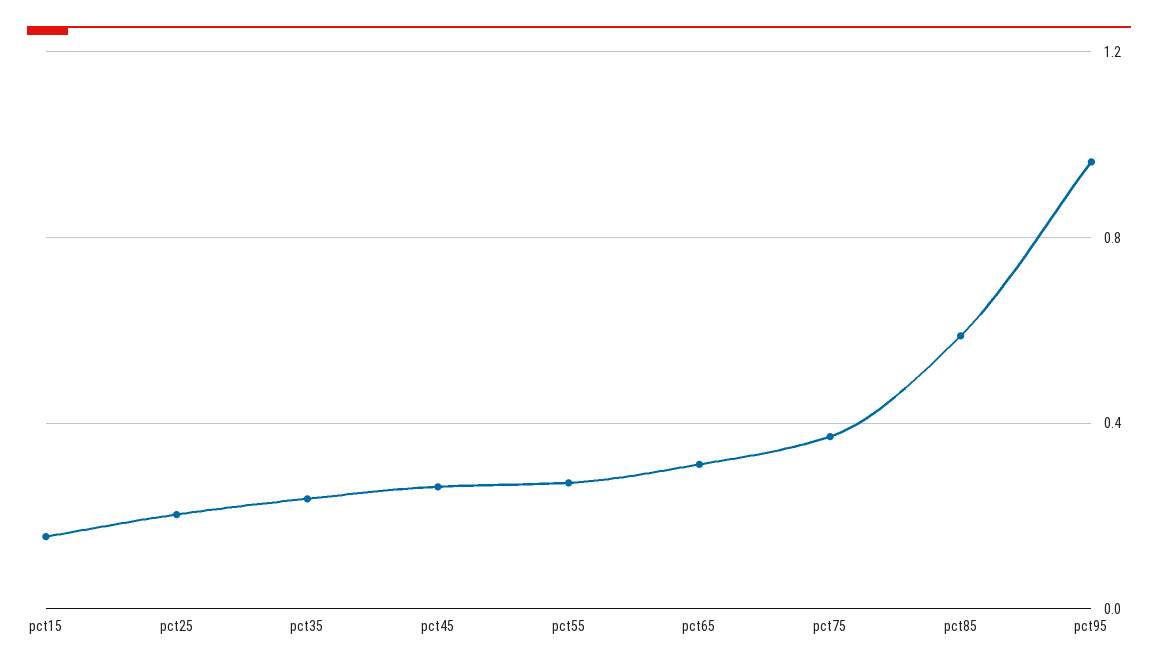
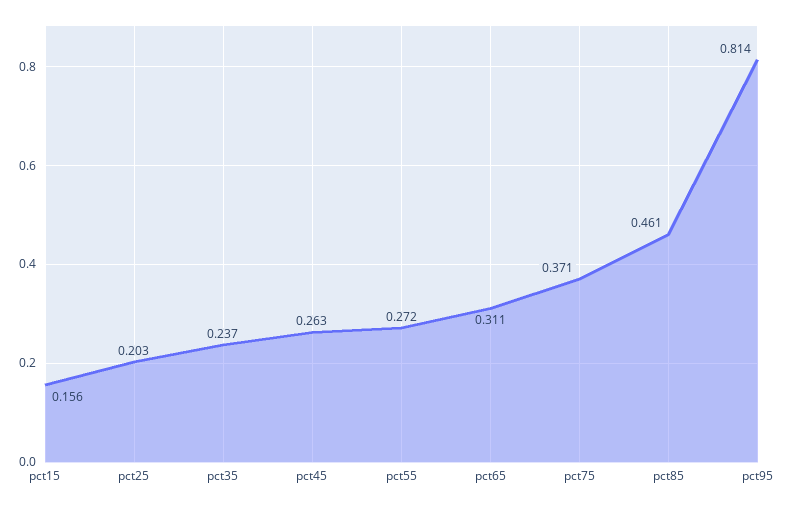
  {
    "pct15": 0.156,
    "pct25": 0.203,
    "pct35": 0.237,
    "pct45": 0.263,
    "pct55": 0.272,
    "pct65": 0.311,
    "pct75": 0.371,
-   "pct85": 0.6,
+   "pct85": 0.461,
-   "pct95": 0.95
+   "pct95": 0.814
  }

